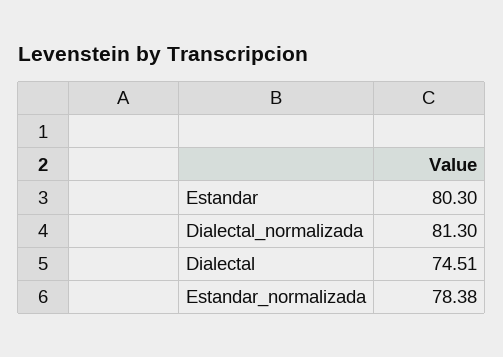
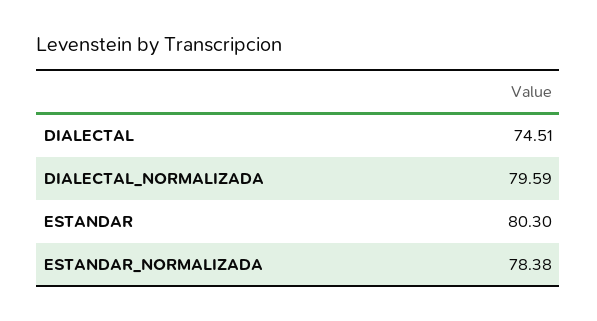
  {
    "Estandar": 80.3,
-   "Dialectal_normalizada": 81.3,
+   "Dialectal_normalizada": 79.59,
    "Dialectal": 74.51,
    "Estandar_normalizada": 78.38
  }

